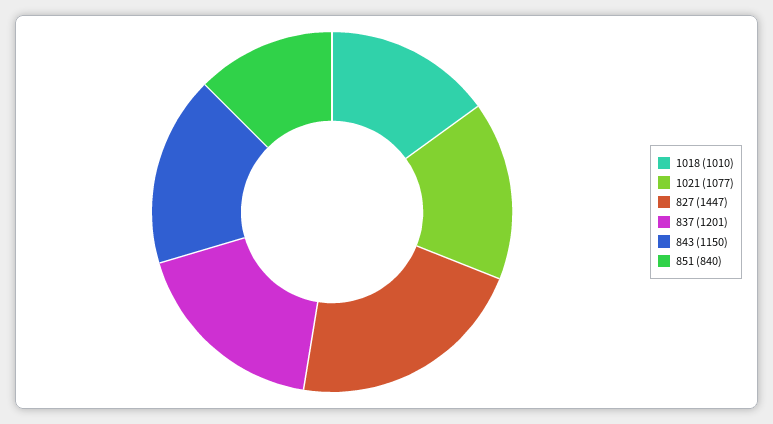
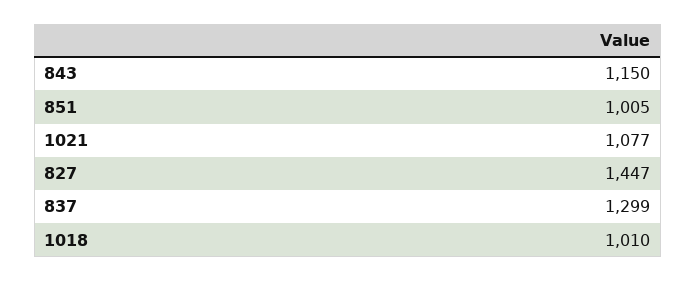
  {
    "1018": 1010,
    "1021": 1077,
    "827": 1447,
-   "837": 1201,
+   "837": 1299,
    "843": 1150,
-   "851": 840
+   "851": 1005
  }

